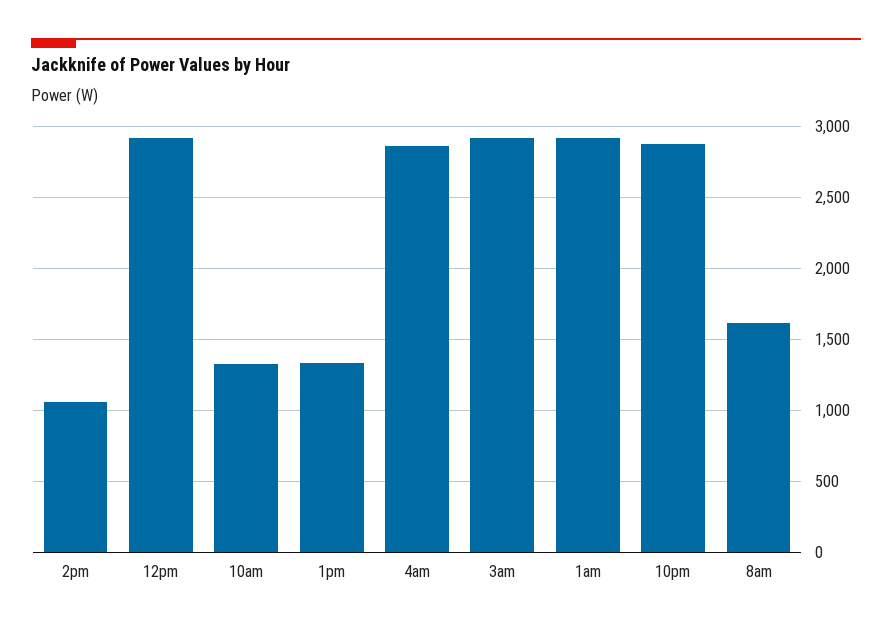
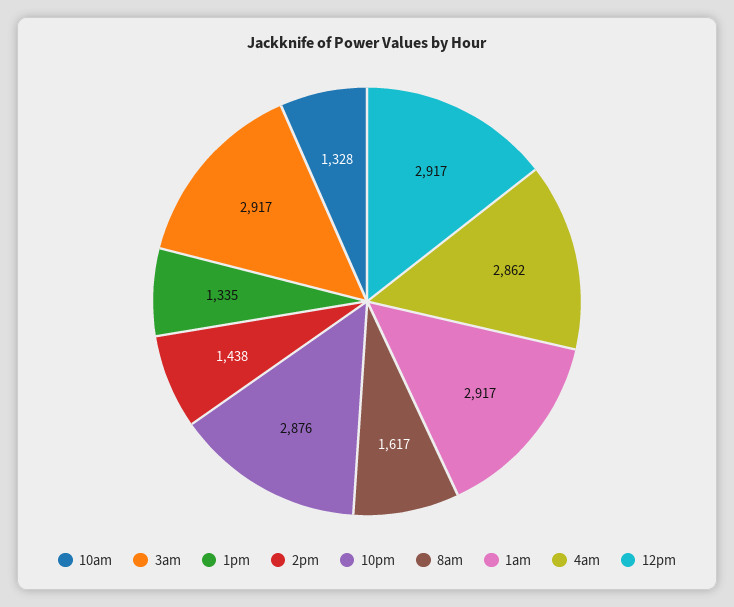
  {
-   "2pm": 1050,
+   "2pm": 1438,
    "12pm": 2917,
    "10am": 1328,
    "1pm": 1335,
    "4am": 2862,
    "3am": 2917,
    "1am": 2917,
    "10pm": 2876,
    "8am": 1617
  }

